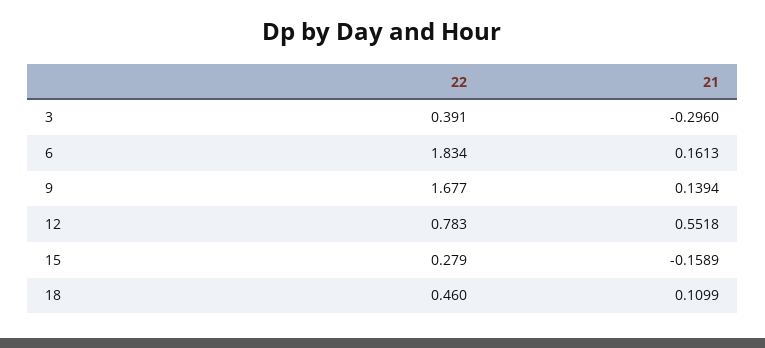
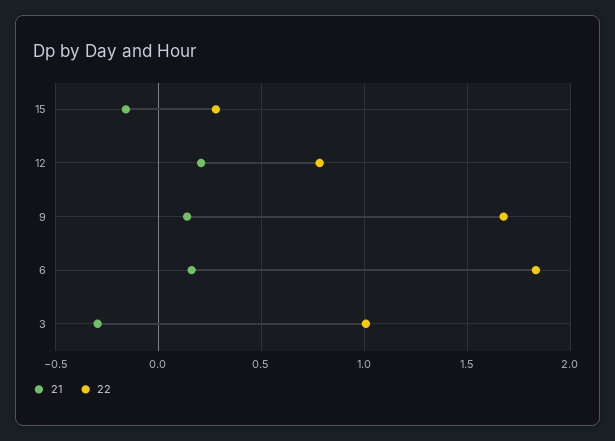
  {
    "22": {
-     "3": 0.391,
+     "3": 1,
      "6": 1.834,
      "9": 1.677,
      "12": 0.783,
-     "15": 0.279,
+     "15": 0.279
-     "18": 0.46
    },
    "21": {
      "3": -0.296,
      "6": 0.1613,
      "9": 0.1394,
-     "12": 0.5518,
+     "12": 0.2,
-     "15": -0.1589,
+     "15": -0.1589
-     "18": 0.1099
    }
  }

